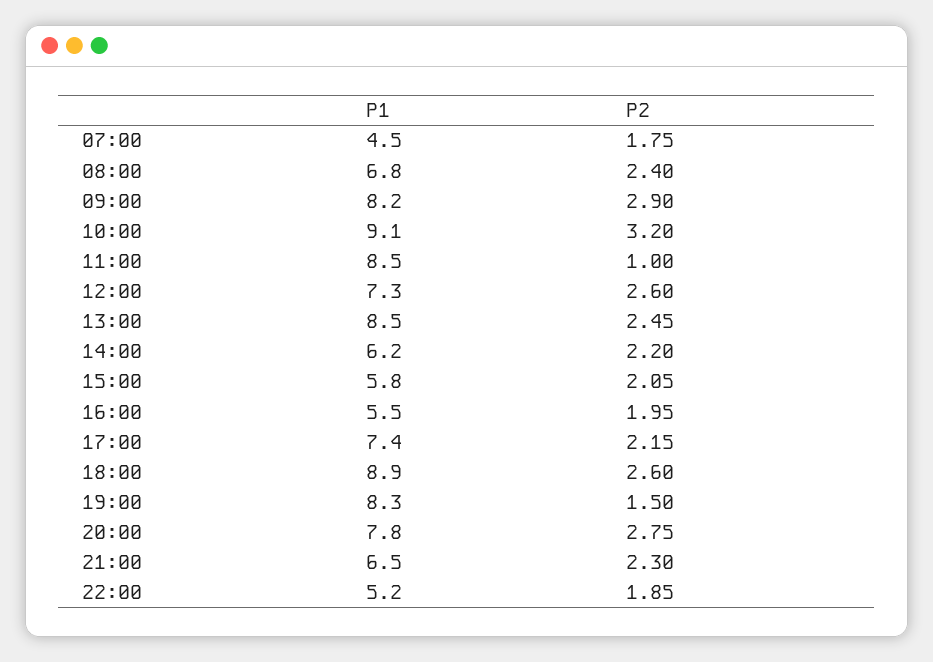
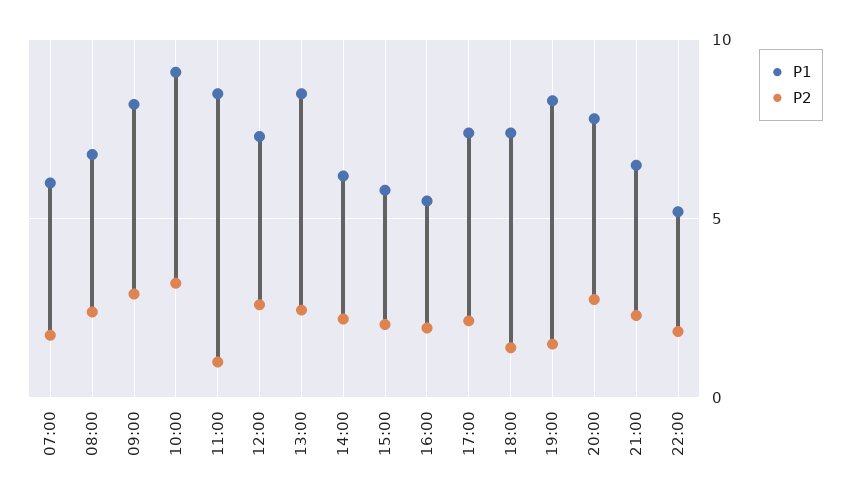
  {
    "P1": {
-     "07:00": 4.5,
+     "07:00": 6,
      "08:00": 6.8,
      "09:00": 8.2,
      "10:00": 9.1,
      "11:00": 8.5,
      "12:00": 7.3,
      "13:00": 8.5,
      "14:00": 6.2,
      "15:00": 5.8,
      "16:00": 5.5,
      "17:00": 7.4,
-     "18:00": 8.9,
+     "18:00": 7.5,
      "19:00": 8.3,
      "20:00": 7.8,
      "21:00": 6.5,
      "22:00": 5.2
    },
    "P2": {
      "07:00": 1.75,
      "08:00": 2.4,
      "09:00": 2.9,
      "10:00": 3.2,
      "11:00": 1,
      "12:00": 2.6,
      "13:00": 2.45,
      "14:00": 2.2,
      "15:00": 2.05,
      "16:00": 1.95,
      "17:00": 2.15,
-     "18:00": 2.6,
+     "18:00": 1.5,
      "19:00": 1.5,
      "20:00": 2.75,
      "21:00": 2.3,
      "22:00": 1.85
    }
  }

